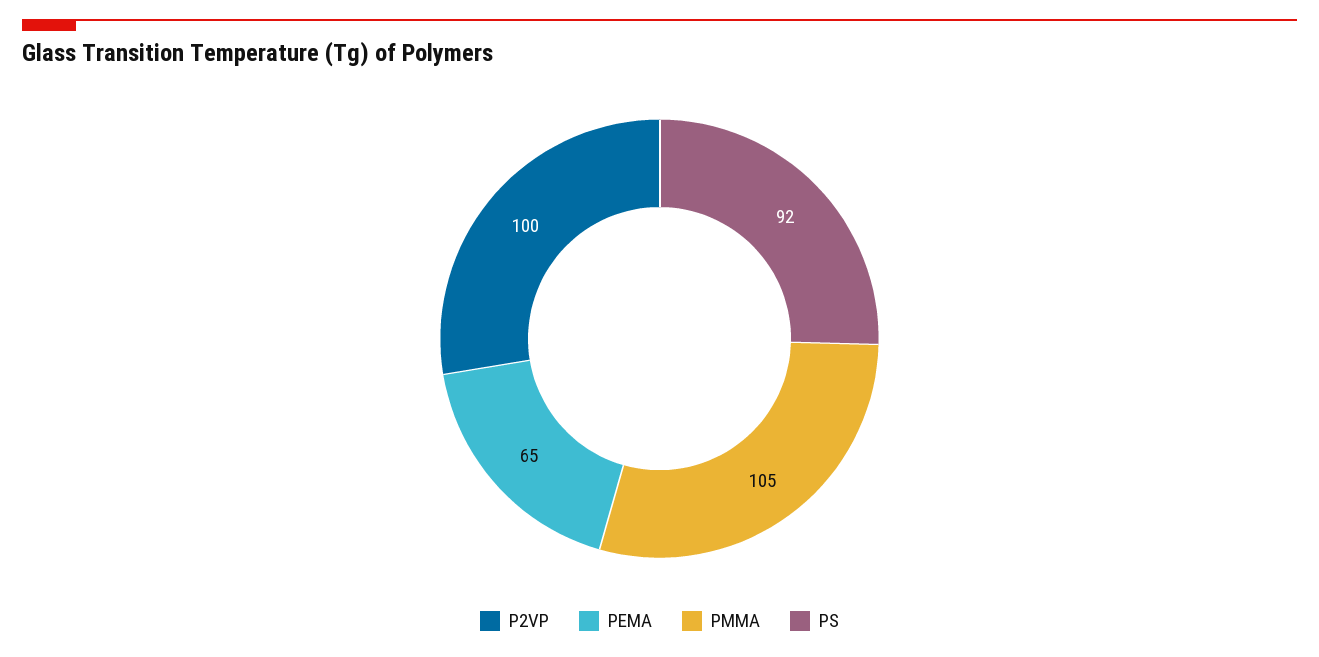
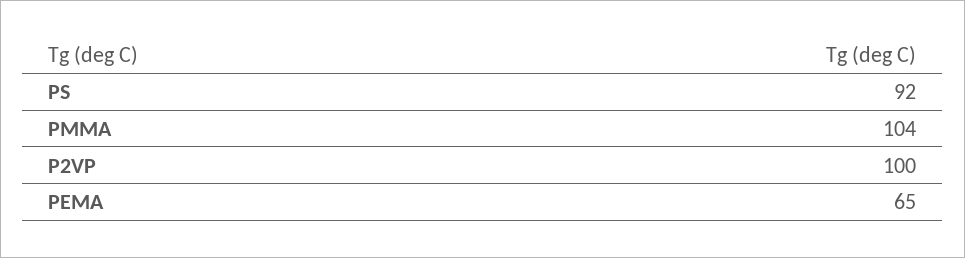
  {
    "P2VP": 100,
    "PEMA": 65,
-   "PMMA": 105,
+   "PMMA": 104,
    "PS": 92
  }

